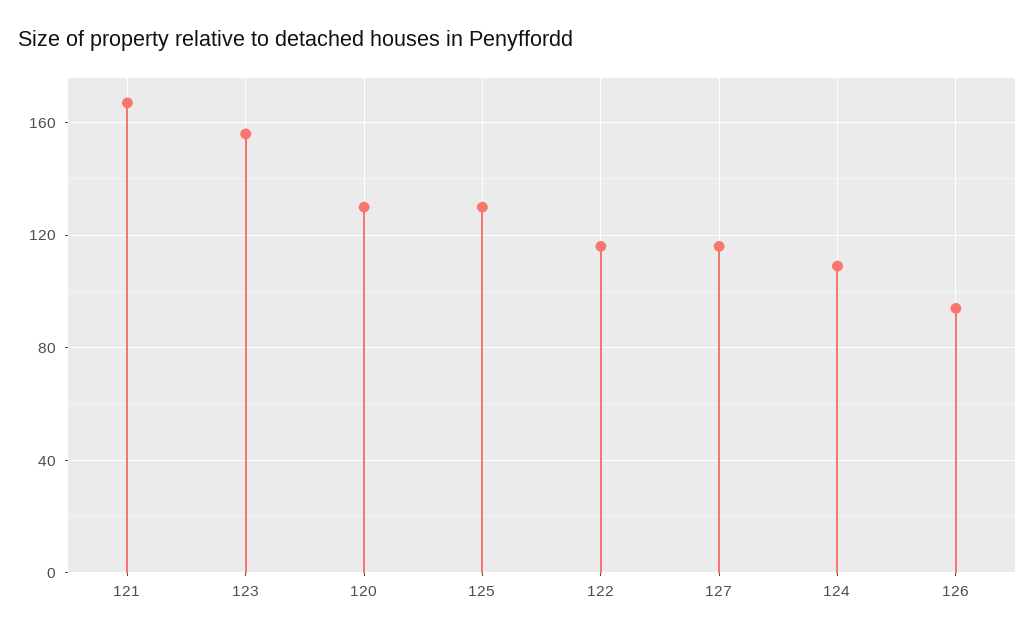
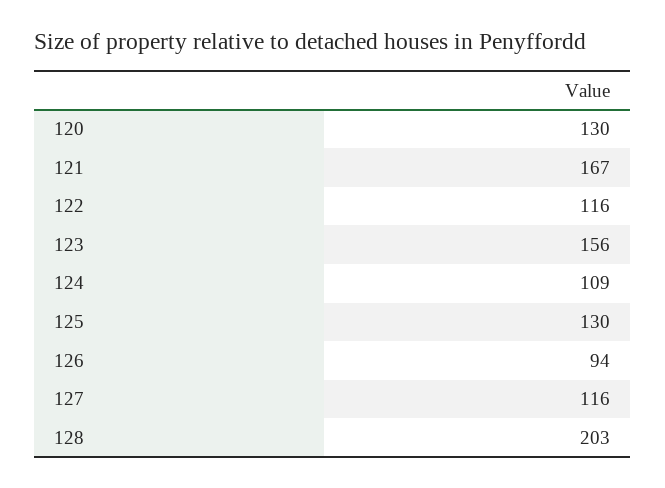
  {
    "121": 167,
    "123": 156,
    "120": 130,
    "125": 130,
    "122": 116,
    "127": 116,
    "124": 109,
-   "126": 94
+   "126": 94,
+   "128": 203
  }

